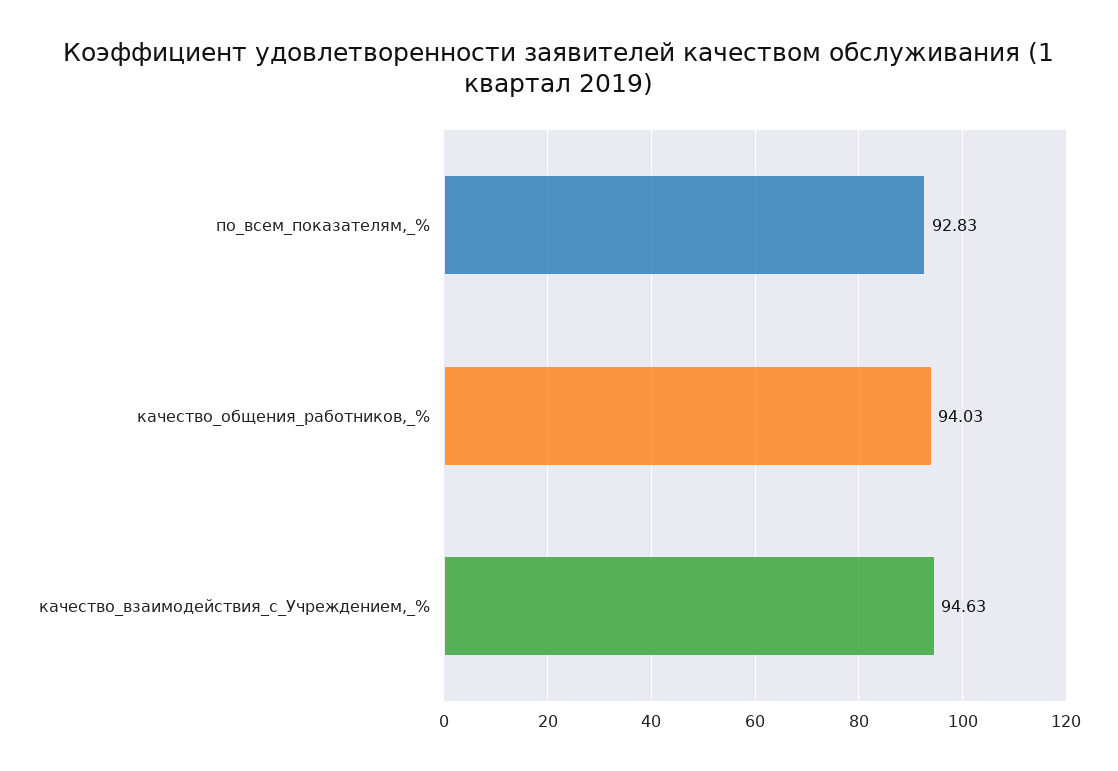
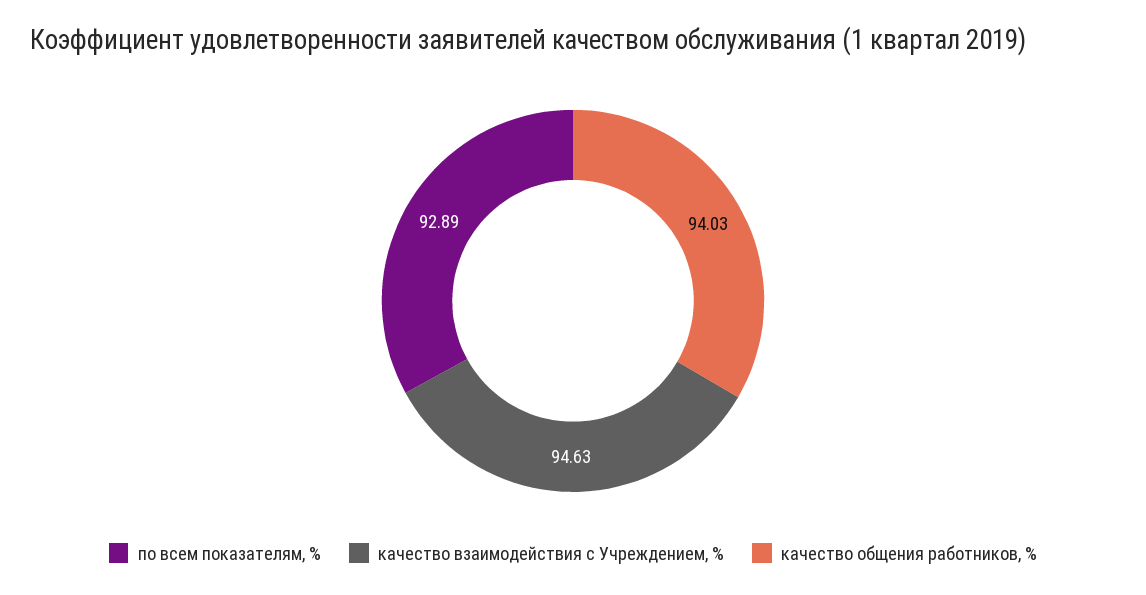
  {
-   "по_всем_показателям,_%": 92.83,
+   "по_всем_показателям,_%": 92.89,
    "качество_общения_работников,_%": 94.03,
    "качество_взаимодействия_с_Учреждением,_%": 94.63
  }

